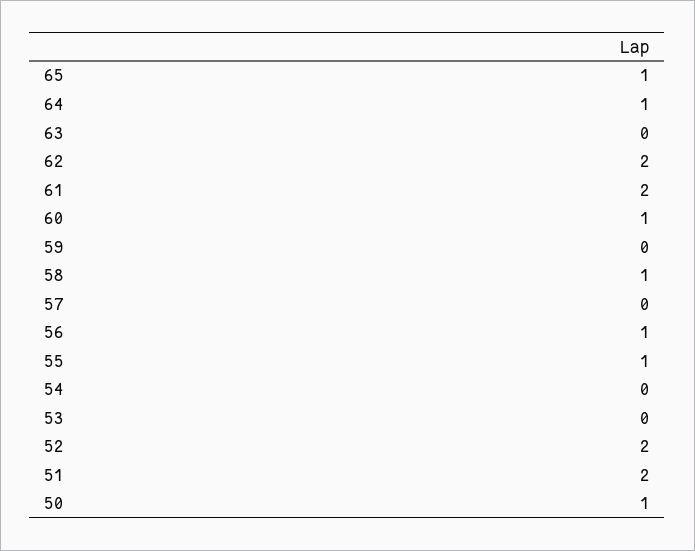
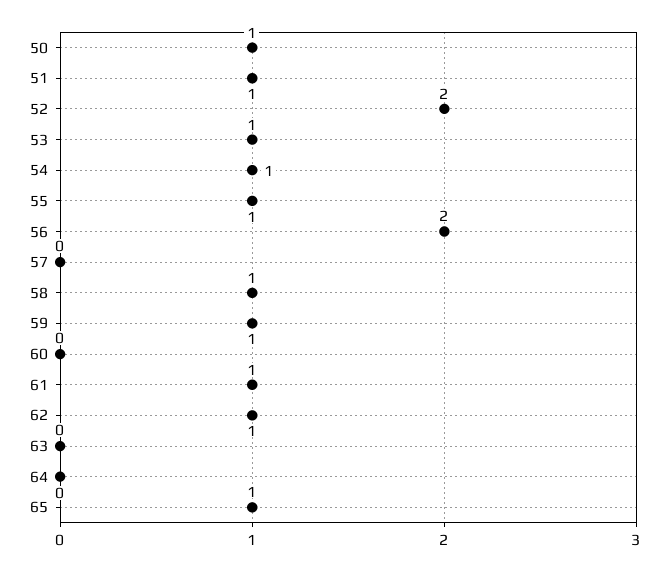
  {
    "65": 1,
-   "64": 1,
+   "64": 0,
    "63": 0,
-   "62": 2,
+   "62": 1,
-   "61": 2,
+   "61": 1,
-   "60": 1,
+   "60": 0,
-   "59": 0,
+   "59": 1,
    "58": 1,
    "57": 0,
-   "56": 1,
+   "56": 2,
    "55": 1,
-   "54": 0,
+   "54": 1,
-   "53": 0,
+   "53": 1,
    "52": 2,
-   "51": 2,
+   "51": 1,
    "50": 1
  }

